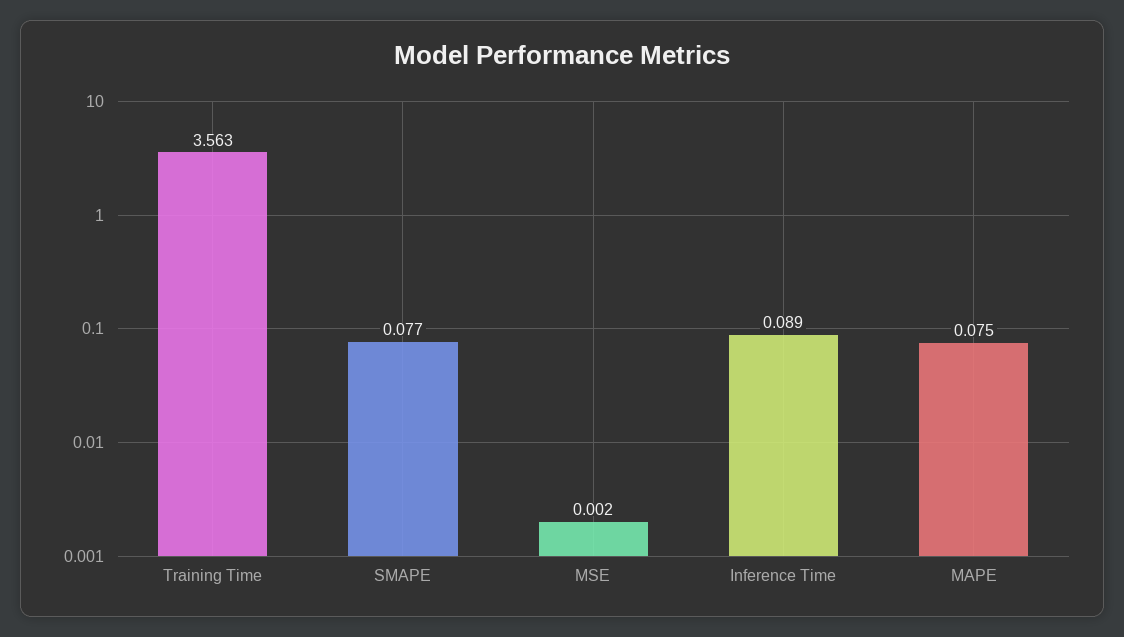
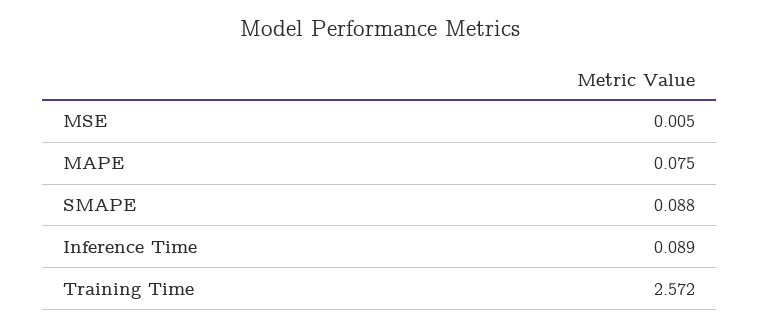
  {
-   "Training Time": 3.563,
+   "Training Time": 2.572,
-   "SMAPE": 0.077,
+   "SMAPE": 0.088,
-   "MSE": 0.002,
+   "MSE": 0.005,
    "Inference Time": 0.089,
    "MAPE": 0.075
  }

